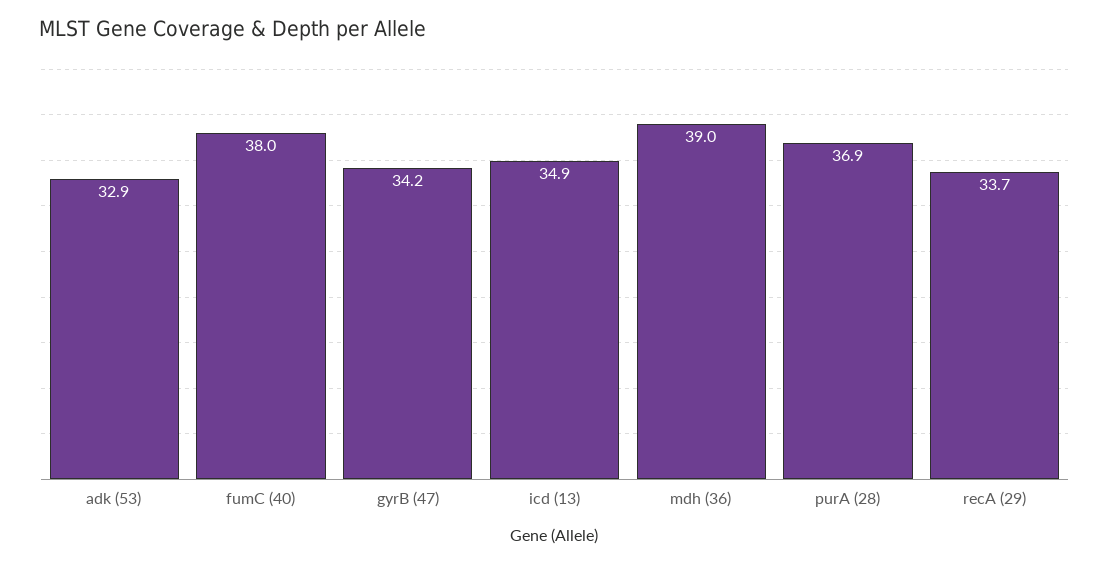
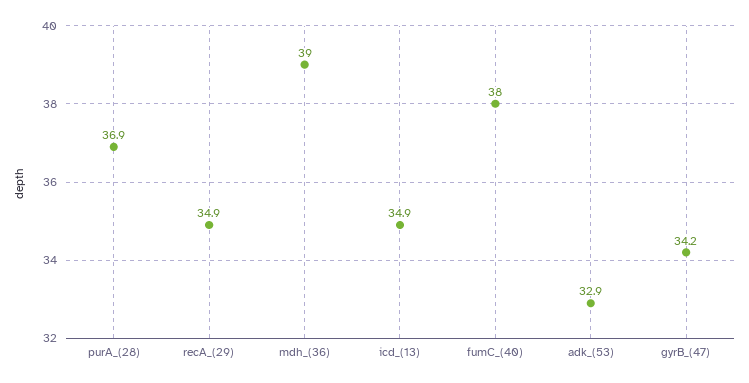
  {
    "adk (53)": 32.9,
    "fumC (40)": 38,
    "gyrB (47)": 34.2,
    "icd (13)": 34.9,
    "mdh (36)": 39,
    "purA (28)": 36.9,
-   "recA (29)": 33.7
+   "recA (29)": 34.9
  }

